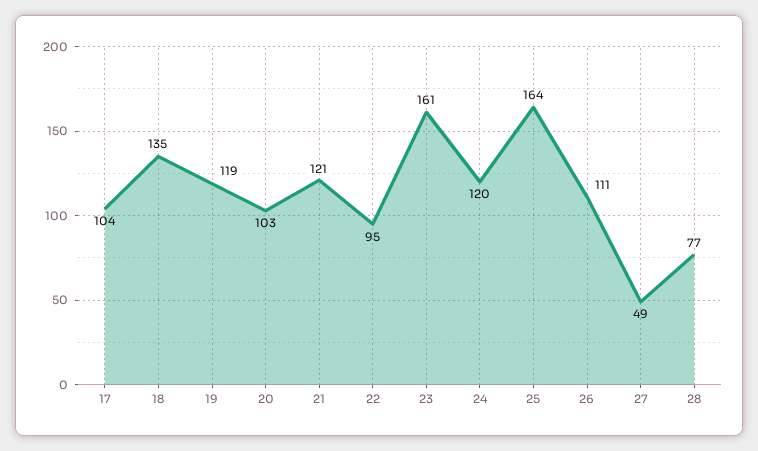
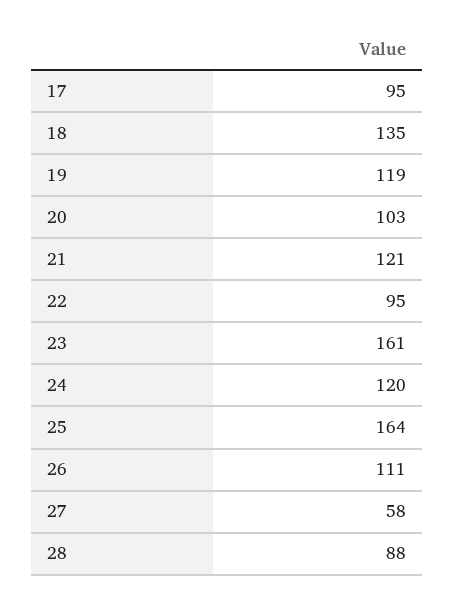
  {
-   "17": 104,
+   "17": 95,
    "18": 135,
    "19": 119,
    "20": 103,
    "21": 121,
    "22": 95,
    "23": 161,
    "24": 120,
    "25": 164,
    "26": 111,
-   "27": 49,
+   "27": 58,
-   "28": 77
+   "28": 88
  }

